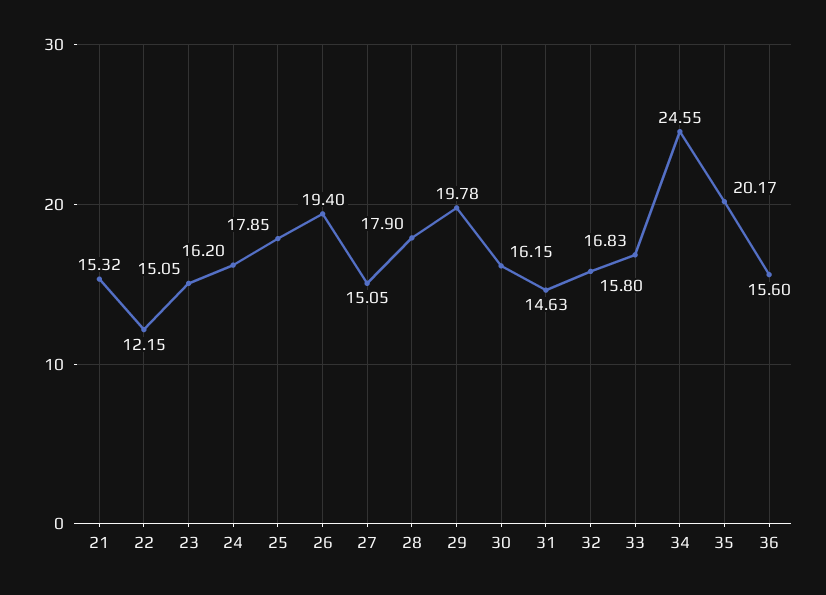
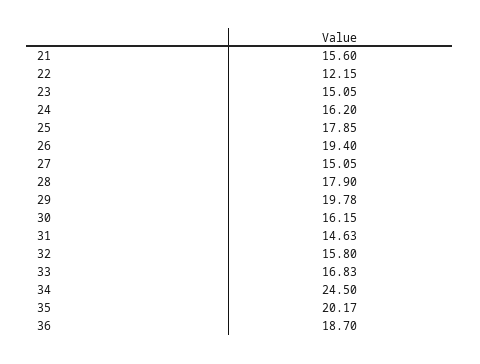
  {
-   "21": 15.32,
+   "21": 15.6,
    "22": 12.15,
    "23": 15.05,
    "24": 16.2,
    "25": 17.85,
    "26": 19.4,
    "27": 15.05,
    "28": 17.9,
    "29": 19.78,
    "30": 16.15,
    "31": 14.63,
    "32": 15.8,
    "33": 16.83,
-   "34": 24.55,
+   "34": 24.5,
    "35": 20.17,
-   "36": 15.6
+   "36": 18.7
  }

